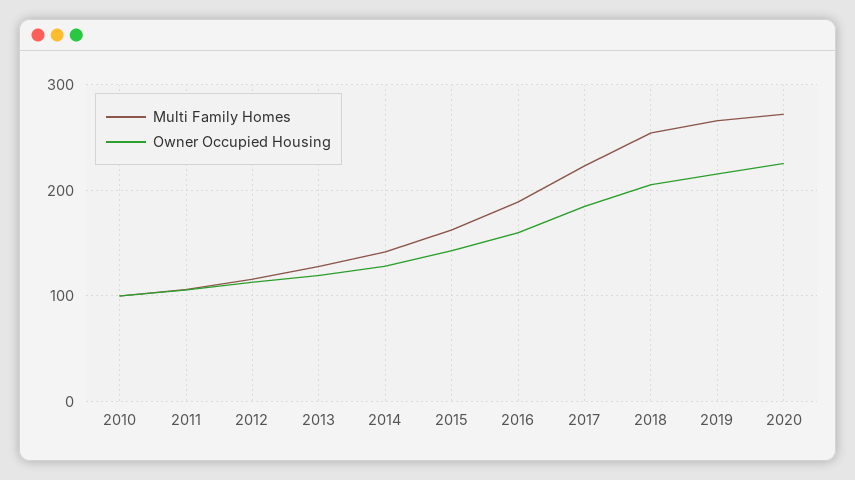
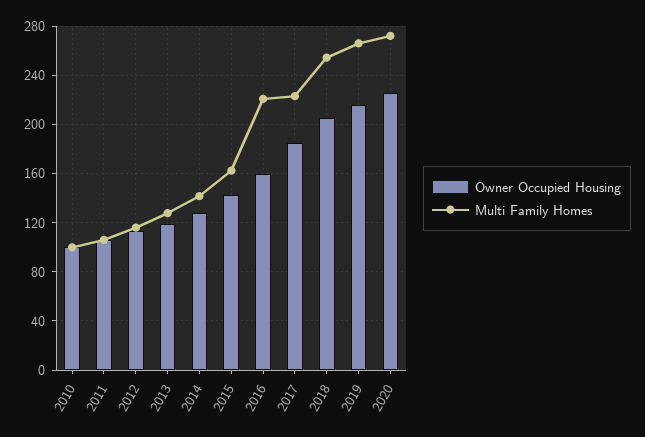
  {
    "Multi Family Homes": {
      "2010": 100,
      "2011": 105,
      "2012": 115,
      "2013": 130,
      "2014": 140,
      "2015": 165,
-     "2016": 190,
+     "2016": 220,
      "2017": 225,
      "2018": 255,
      "2019": 265,
      "2020": 270
    },
    "Owner Occupied Housing": {
      "2010": 100,
      "2011": 105,
      "2012": 115,
      "2013": 120,
      "2014": 130,
      "2015": 145,
      "2016": 160,
      "2017": 185,
      "2018": 205,
      "2019": 215,
      "2020": 225
    }
  }

